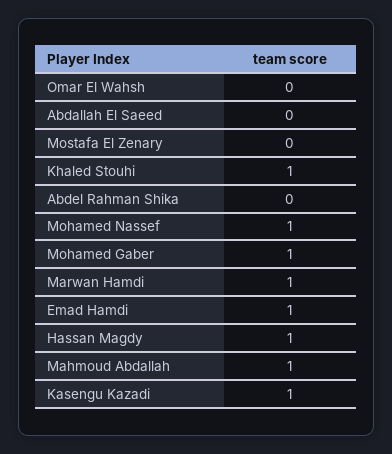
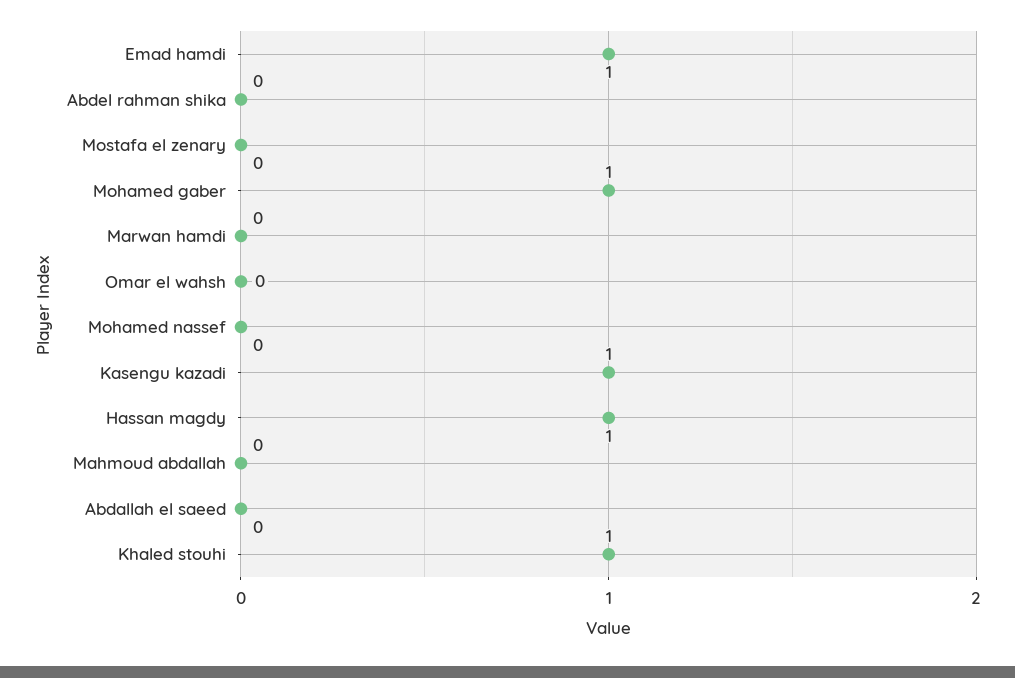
  {
    "Omar El Wahsh": 0,
    "Abdallah El Saeed": 0,
    "Mostafa El Zenary": 0,
    "Khaled Stouhi": 1,
    "Abdel Rahman Shika": 0,
-   "Mohamed Nassef": 1,
+   "Mohamed Nassef": 0,
    "Mohamed Gaber": 1,
-   "Marwan Hamdi": 1,
+   "Marwan Hamdi": 0,
    "Emad Hamdi": 1,
    "Hassan Magdy": 1,
-   "Mahmoud Abdallah": 1,
+   "Mahmoud Abdallah": 0,
    "Kasengu Kazadi": 1
  }

